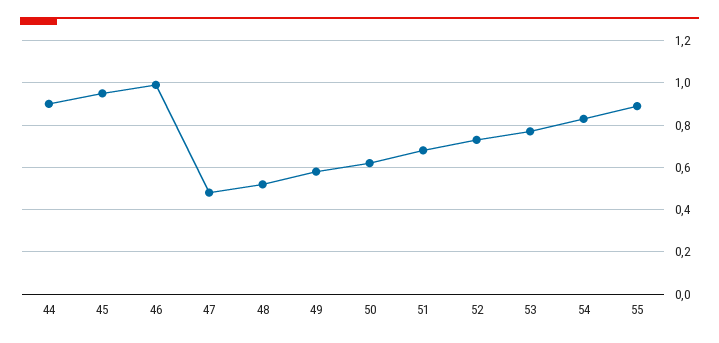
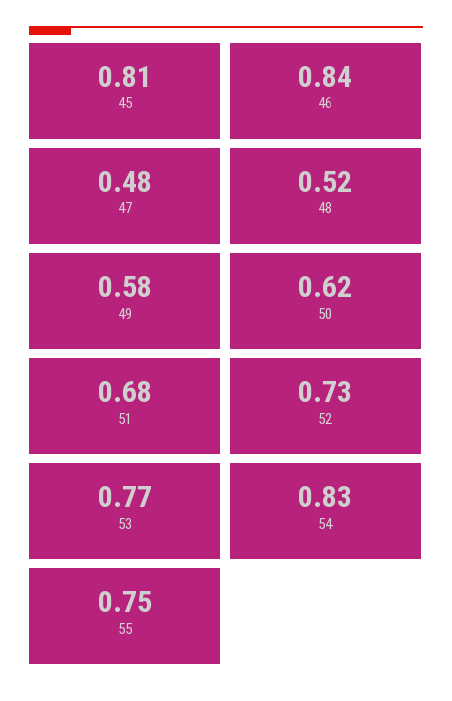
  {
-   "44": 0.9,
-   "45": 0.95,
+   "45": 0.81,
-   "46": 1,
+   "46": 0.84,
    "47": 0.48,
    "48": 0.52,
    "49": 0.58,
    "50": 0.62,
    "51": 0.68,
    "52": 0.73,
    "53": 0.77,
    "54": 0.83,
-   "55": 0.9
+   "55": 0.75
  }

